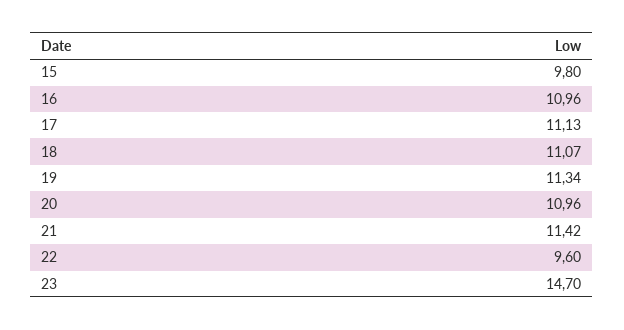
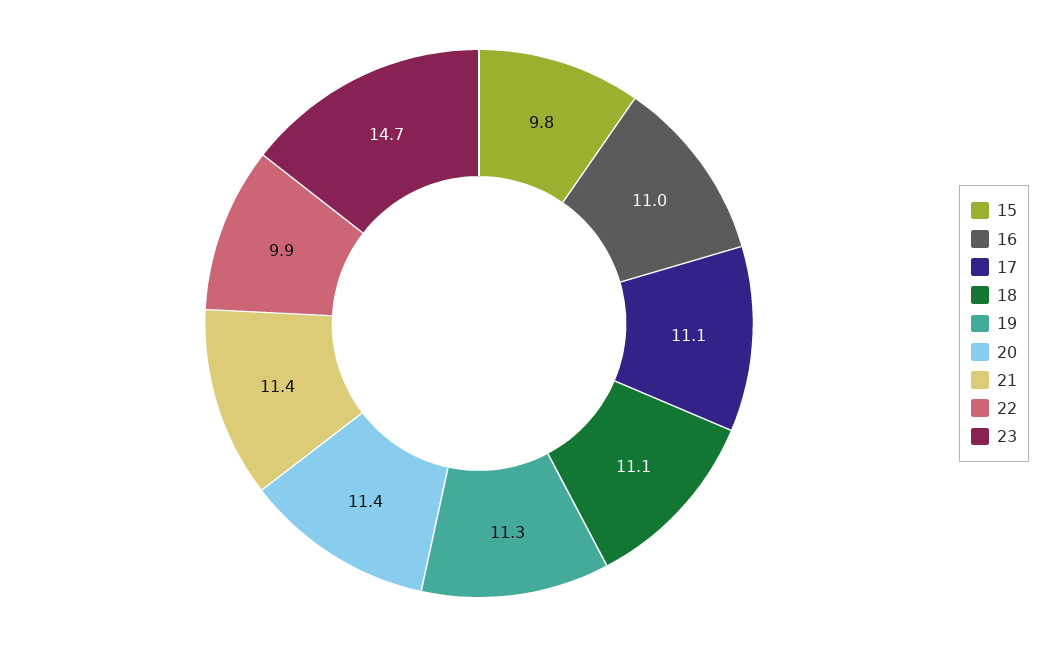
  {
    "15": 9.8,
    "16": 10.96,
    "17": 11.13,
    "18": 11.07,
    "19": 11.34,
-   "20": 10.96,
+   "20": 11.4,
    "21": 11.42,
-   "22": 9.6,
+   "22": 9.9,
    "23": 14.7
  }

